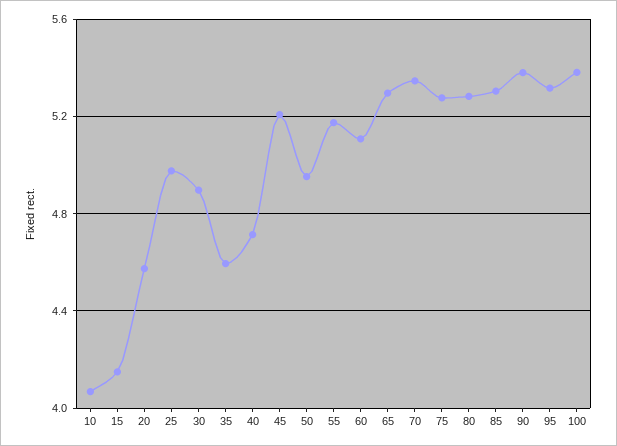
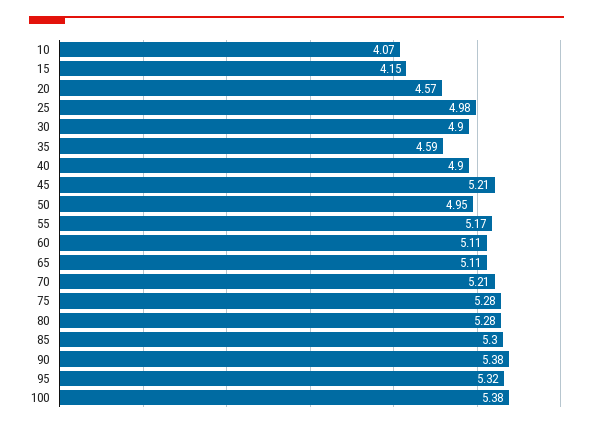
  {
    "10": 4.07,
    "15": 4.15,
    "20": 4.57,
    "25": 4.98,
    "30": 4.9,
    "35": 4.59,
-   "40": 4.7,
+   "40": 4.9,
    "45": 5.21,
    "50": 4.95,
    "55": 5.17,
    "60": 5.11,
-   "65": 5.3,
+   "65": 5.11,
-   "70": 5.35,
+   "70": 5.21,
    "75": 5.28,
    "80": 5.28,
    "85": 5.3,
    "90": 5.38,
    "95": 5.32,
    "100": 5.38
  }

